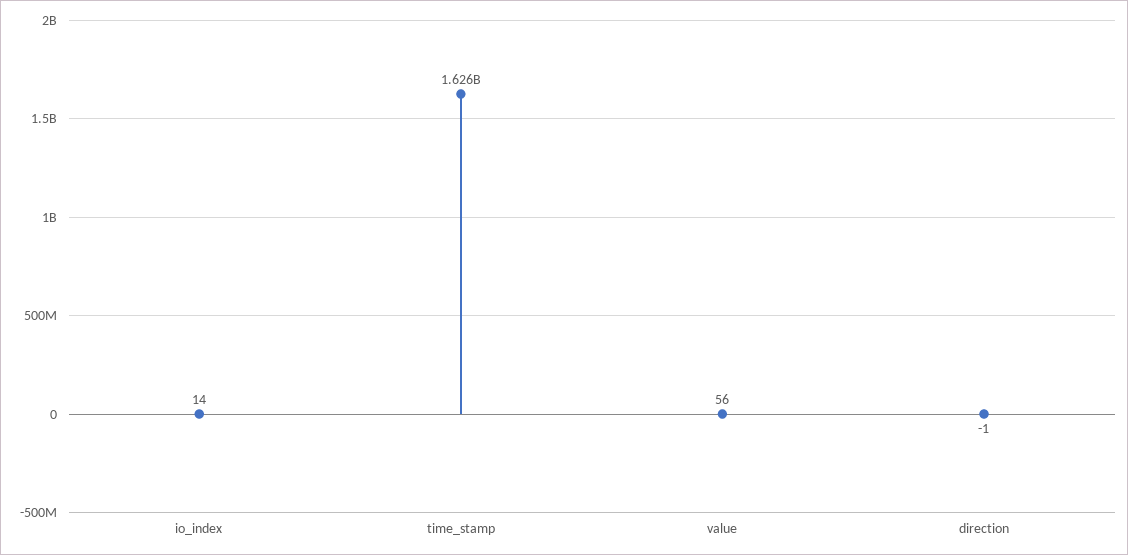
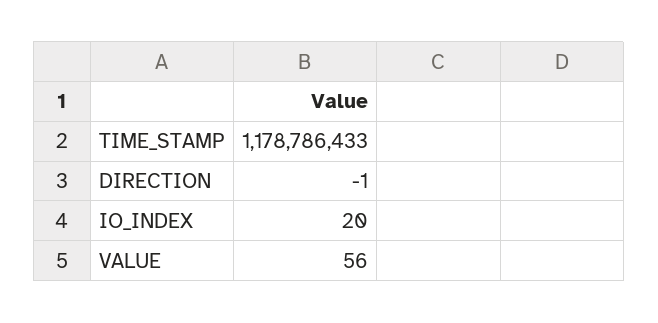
  {
-   "io_index": 14,
+   "io_index": 20,
-   "time_stamp": 1626000000,
+   "time_stamp": 1178786433,
    "value": 56,
    "direction": -1
  }

